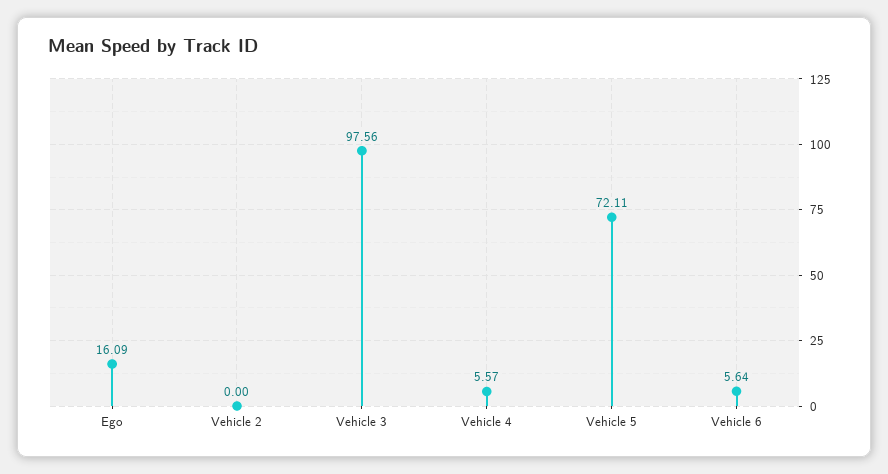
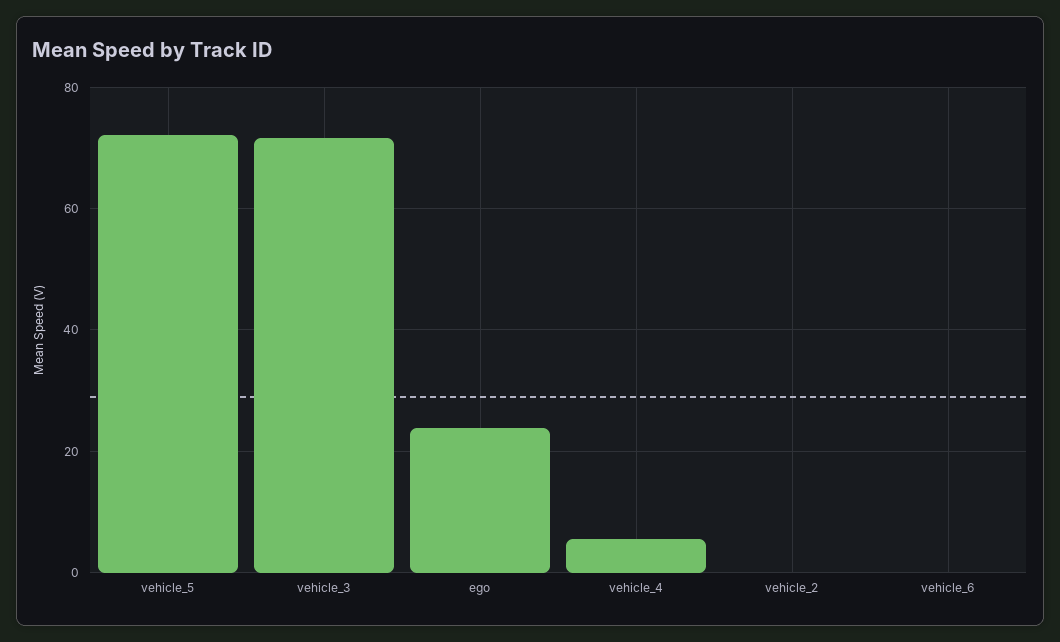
  {
-   "Ego": 16.09,
+   "Ego": 24,
    "Vehicle 2": 0,
-   "Vehicle 3": 97.56,
+   "Vehicle 3": 72,
    "Vehicle 4": 5.57,
    "Vehicle 5": 72.11,
-   "Vehicle 6": 5.64
+   "Vehicle 6": 0
  }

